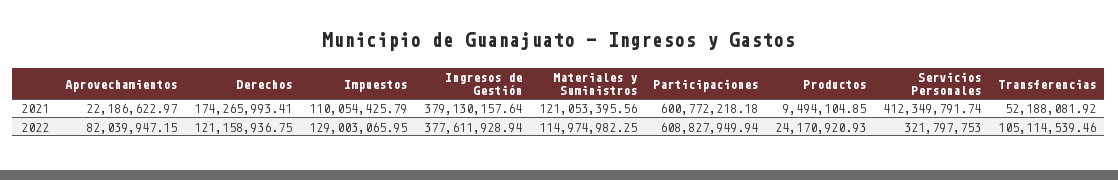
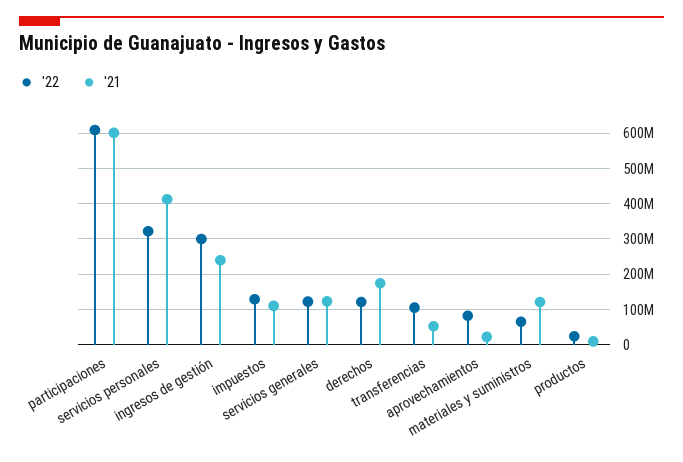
  {
    "2021": {
      "Aprovechamientos": 22186622.97,
      "Derechos": 174265993.41,
      "Impuestos": 110054425.79,
-     "Ingresos de Gestión": 379130157.64,
+     "Ingresos de Gestión": 240000000,
      "Materiales y Suministros": 121053395.56,
      "Participaciones": 600772218.18,
      "Productos": 9494104.85,
      "Servicios Personales": 412349791.74,
-     "Transferencias": 52188081.92
+     "Transferencias": 52188081.92,
+     "servicios generales": 120000000
    },
    "2022": {
      "Aprovechamientos": 82039947.15,
      "Derechos": 121158936.75,
      "Impuestos": 129003065.95,
-     "Ingresos de Gestión": 377611928.94,
+     "Ingresos de Gestión": 300000000,
-     "Materiales y Suministros": 114974982.25,
+     "Materiales y Suministros": 60000000,
      "Participaciones": 608827949.94,
      "Productos": 24170920.93,
      "Servicios Personales": 321797753,
-     "Transferencias": 105114539.46
+     "Transferencias": 105114539.46,
+     "servicios generales": 120000000
    }
  }

